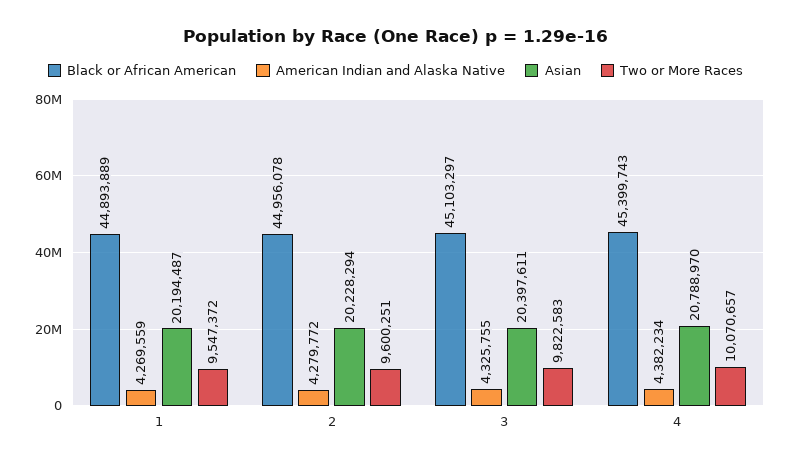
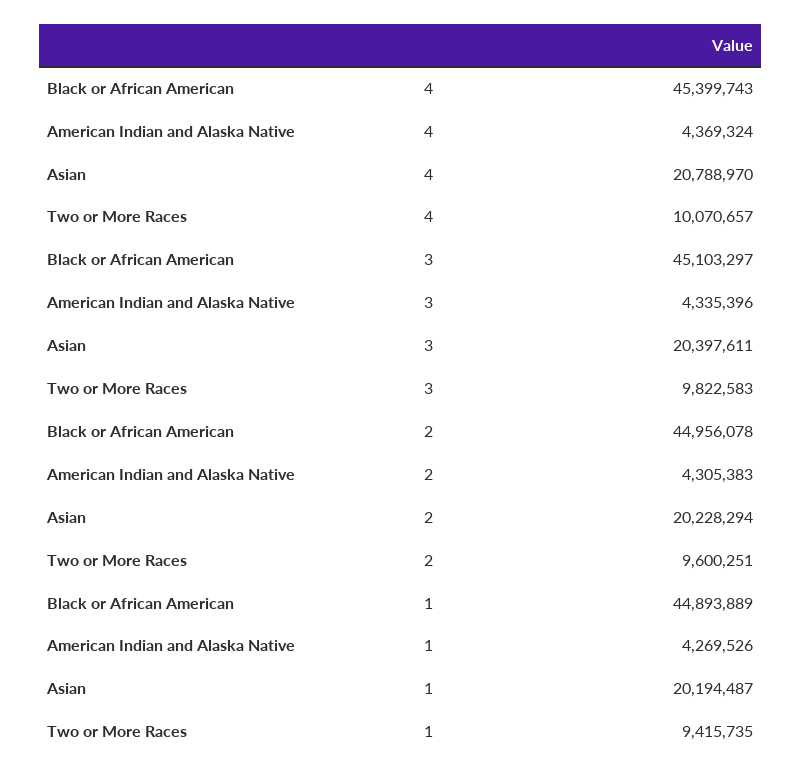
  {
    "Black or African American": {
      "1": 44893889,
      "2": 44956078,
      "3": 45103297,
      "4": 45399743
    },
    "American Indian and Alaska Native": {
-     "1": 4269559,
+     "1": 4269526,
-     "2": 4279772,
+     "2": 4305383,
-     "3": 4325755,
+     "3": 4335396,
-     "4": 4382234
+     "4": 4369324
    },
    "Asian": {
      "1": 20194487,
      "2": 20228294,
      "3": 20397611,
      "4": 20788970
    },
    "Two or More Races": {
-     "1": 9547372,
+     "1": 9415735,
      "2": 9600251,
      "3": 9822583,
      "4": 10070657
    }
  }

